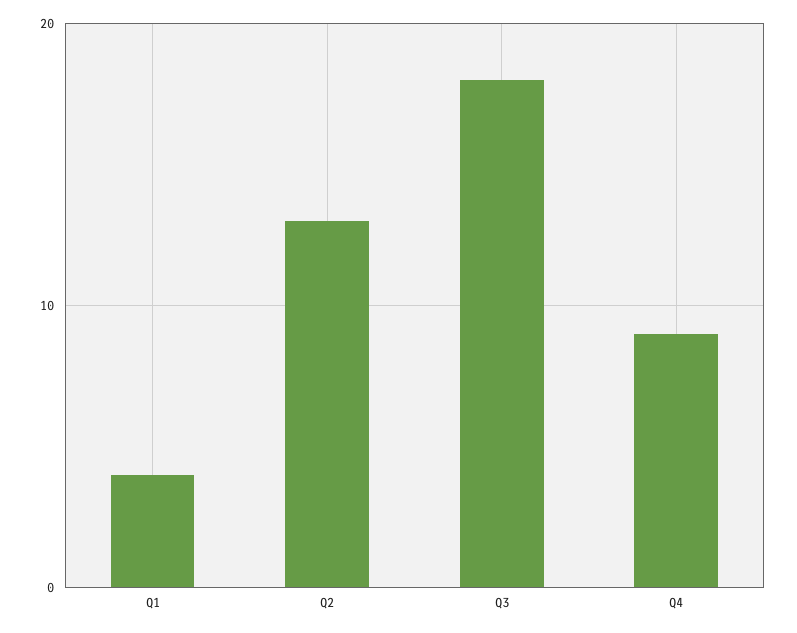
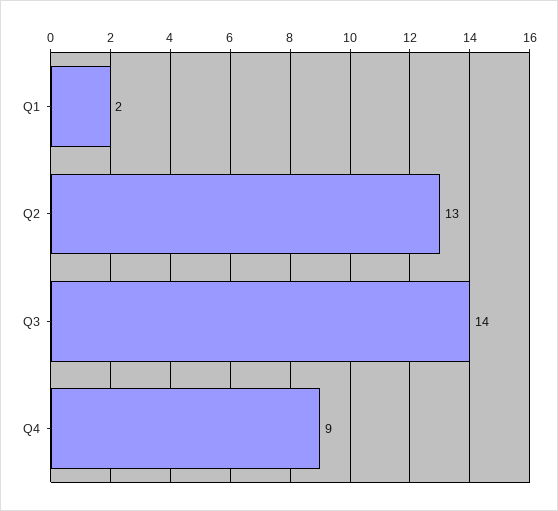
  {
-   "Q1": 4,
+   "Q1": 2,
    "Q2": 13,
-   "Q3": 18,
+   "Q3": 14,
    "Q4": 9
  }

